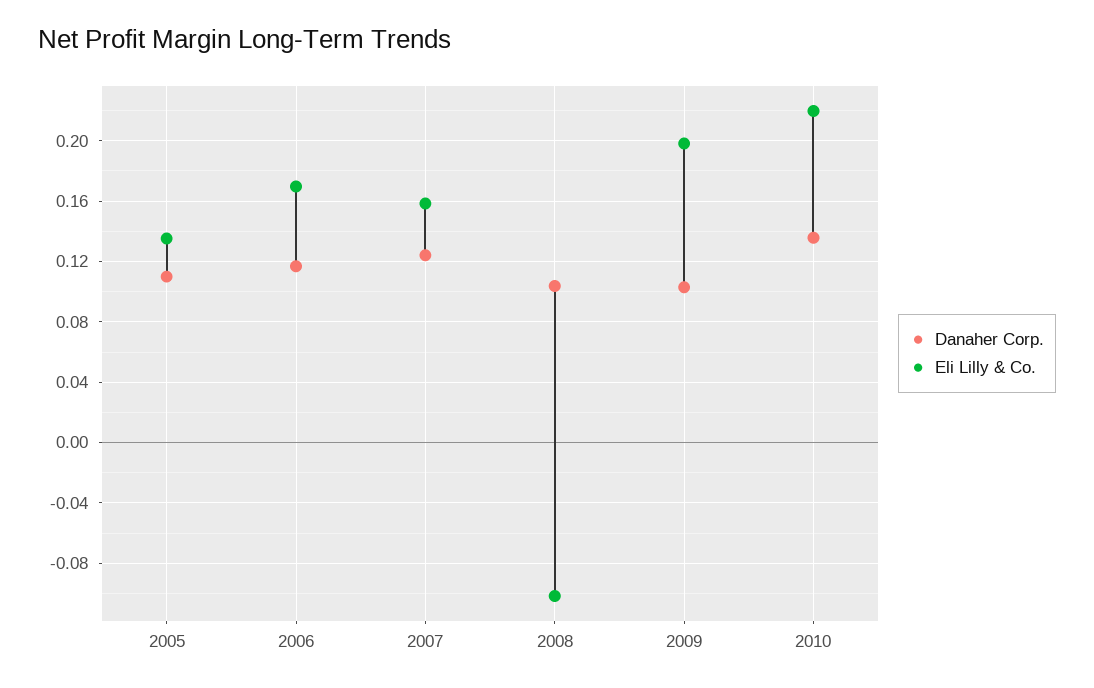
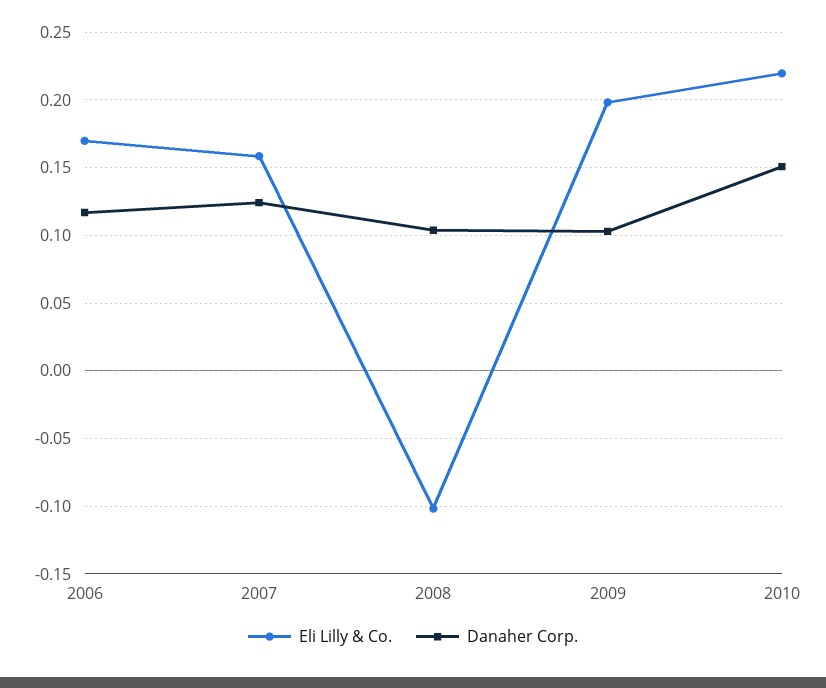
  {
    "Danaher Corp.": {
-     "2005": 0.11,
      "2006": 0.115,
      "2007": 0.125,
      "2008": 0.105,
      "2009": 0.105,
-     "2010": 0.135
+     "2010": 0.15
    },
    "Eli Lilly & Co.": {
-     "2005": 0.135,
      "2006": 0.17,
      "2007": 0.16,
      "2008": -0.1,
      "2009": 0.2,
      "2010": 0.22
    }
  }

